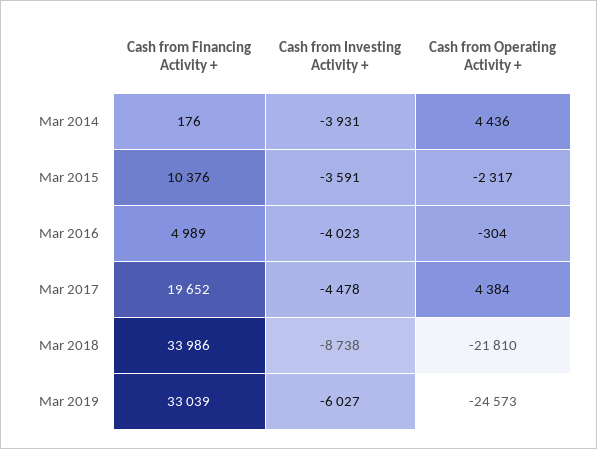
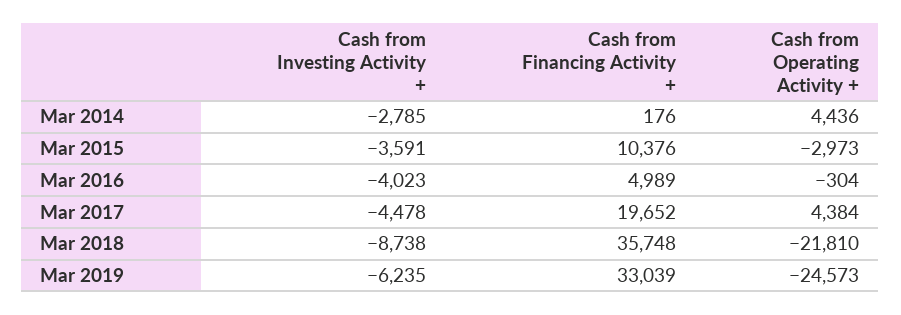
  {
    "Cash from Financing Activity +": {
      "Mar 2014": 176,
      "Mar 2015": 10376,
      "Mar 2016": 4989,
      "Mar 2017": 19652,
-     "Mar 2018": 33986,
+     "Mar 2018": 35748,
      "Mar 2019": 33039
    },
    "Cash from Investing Activity +": {
-     "Mar 2014": -3931,
+     "Mar 2014": -2785,
      "Mar 2015": -3591,
      "Mar 2016": -4023,
      "Mar 2017": -4478,
      "Mar 2018": -8738,
-     "Mar 2019": -6027
+     "Mar 2019": -6235
    },
    "Cash from Operating Activity +": {
      "Mar 2014": 4436,
-     "Mar 2015": -2317,
+     "Mar 2015": -2973,
      "Mar 2016": -304,
      "Mar 2017": 4384,
      "Mar 2018": -21810,
      "Mar 2019": -24573
    }
  }

